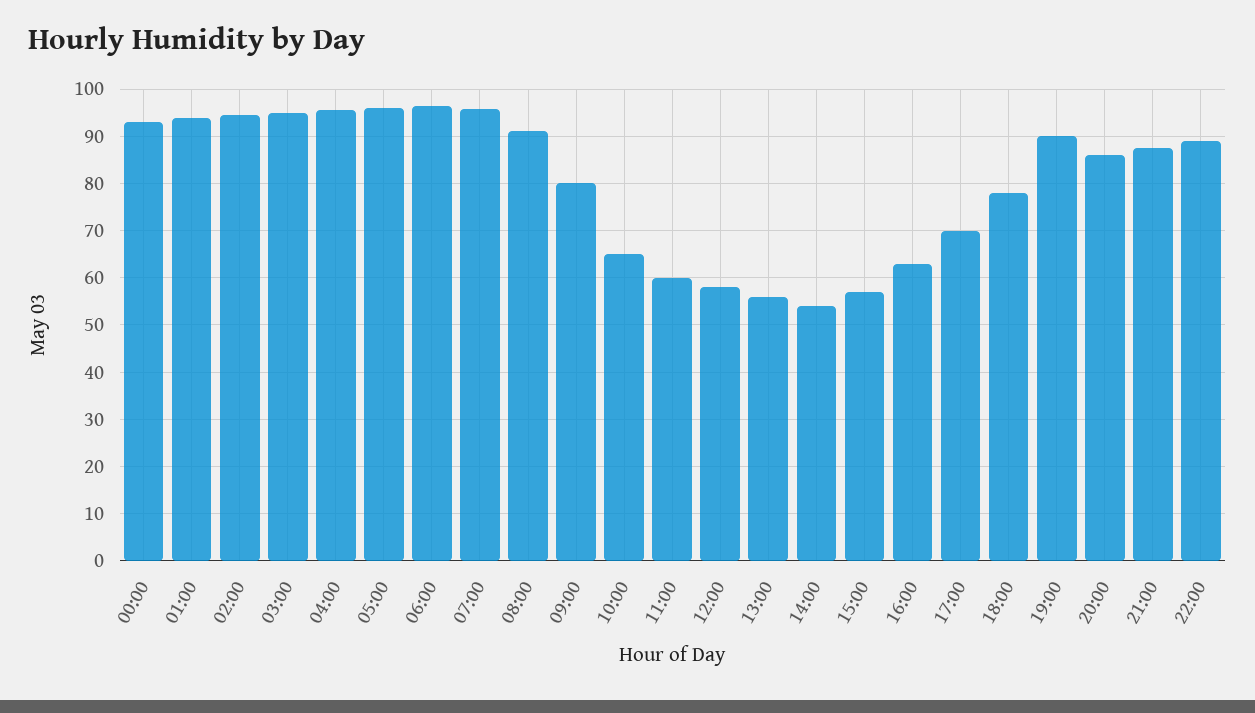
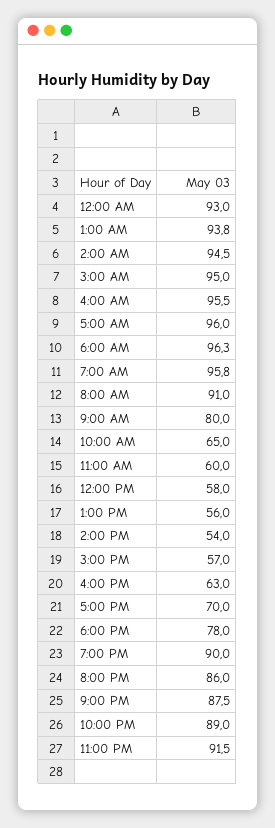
  {
    "00:00": 93,
    "01:00": 93.8,
    "02:00": 94.5,
    "03:00": 95,
    "04:00": 95.5,
    "05:00": 96,
    "06:00": 96.3,
    "07:00": 95.8,
    "08:00": 91,
    "09:00": 80,
    "10:00": 65,
    "11:00": 60,
    "12:00": 58,
    "13:00": 56,
    "14:00": 54,
    "15:00": 57,
    "16:00": 63,
    "17:00": 70,
    "18:00": 78,
    "19:00": 90,
    "20:00": 86,
    "21:00": 87.5,
-   "22:00": 89
+   "22:00": 89,
+   "11:00 PM": 91.5
  }

